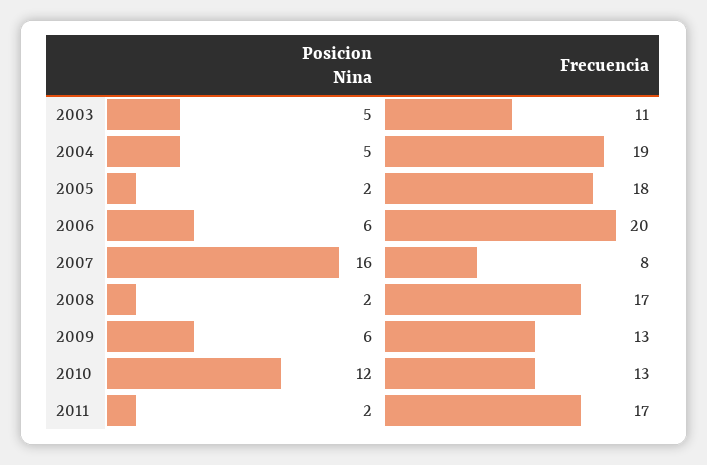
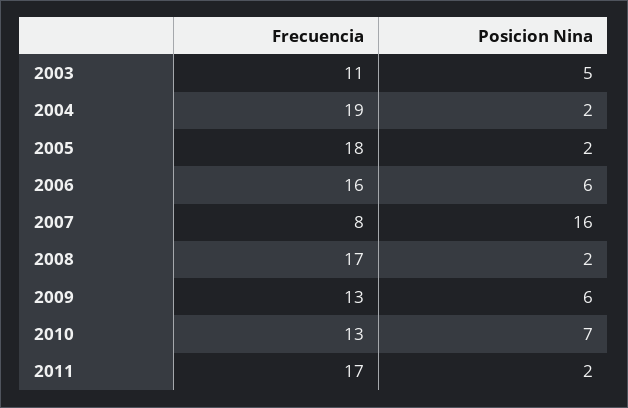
  {
    "Posicion Nina": {
      "2003": 5,
-     "2004": 5,
+     "2004": 2,
      "2005": 2,
      "2006": 6,
      "2007": 16,
      "2008": 2,
      "2009": 6,
-     "2010": 12,
+     "2010": 7,
      "2011": 2
    },
    "Frecuencia": {
      "2003": 11,
      "2004": 19,
      "2005": 18,
-     "2006": 20,
+     "2006": 16,
      "2007": 8,
      "2008": 17,
      "2009": 13,
      "2010": 13,
      "2011": 17
    }
  }

